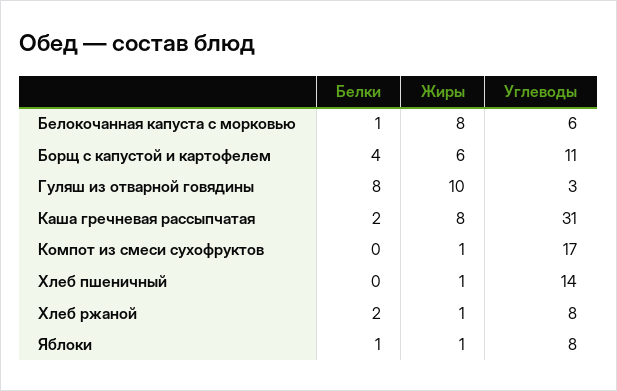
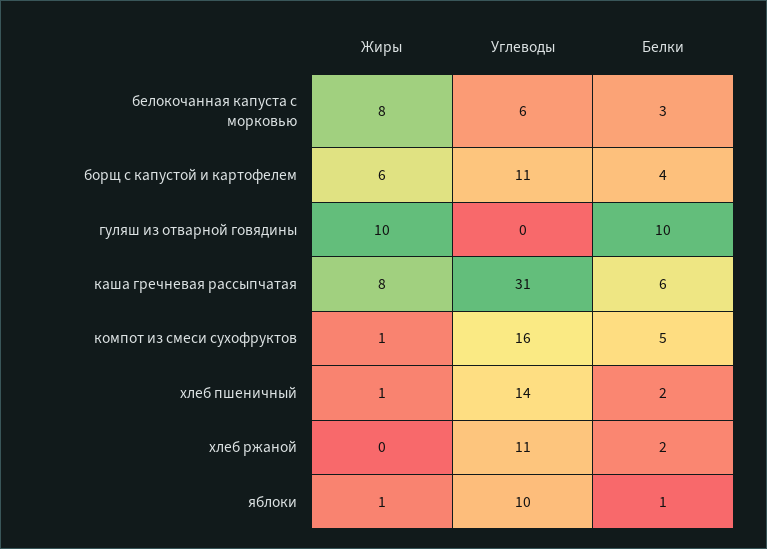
  {
    "Белки": {
-     "Белокочанная капуста с морковью": 1,
+     "Белокочанная капуста с морковью": 3,
      "Борщ с капустой и картофелем": 4,
-     "Гуляш из отварной говядины": 8,
+     "Гуляш из отварной говядины": 10,
-     "Каша гречневая рассыпчатая": 2,
+     "Каша гречневая рассыпчатая": 6,
-     "Компот из смеси сухофруктов": 0,
+     "Компот из смеси сухофруктов": 5,
-     "Хлеб пшеничный": 0,
+     "Хлеб пшеничный": 2,
      "Хлеб ржаной": 2,
      "Яблоки": 1
    },
    "Жиры": {
      "Белокочанная капуста с морковью": 8,
      "Борщ с капустой и картофелем": 6,
      "Гуляш из отварной говядины": 10,
      "Каша гречневая рассыпчатая": 8,
      "Компот из смеси сухофруктов": 1,
      "Хлеб пшеничный": 1,
-     "Хлеб ржаной": 1,
+     "Хлеб ржаной": 0,
      "Яблоки": 1
    },
    "Углеводы": {
      "Белокочанная капуста с морковью": 6,
      "Борщ с капустой и картофелем": 11,
-     "Гуляш из отварной говядины": 3,
+     "Гуляш из отварной говядины": 0,
      "Каша гречневая рассыпчатая": 31,
-     "Компот из смеси сухофруктов": 17,
+     "Компот из смеси сухофруктов": 16,
      "Хлеб пшеничный": 14,
-     "Хлеб ржаной": 8,
+     "Хлеб ржаной": 11,
-     "Яблоки": 8
+     "Яблоки": 10
    }
  }

